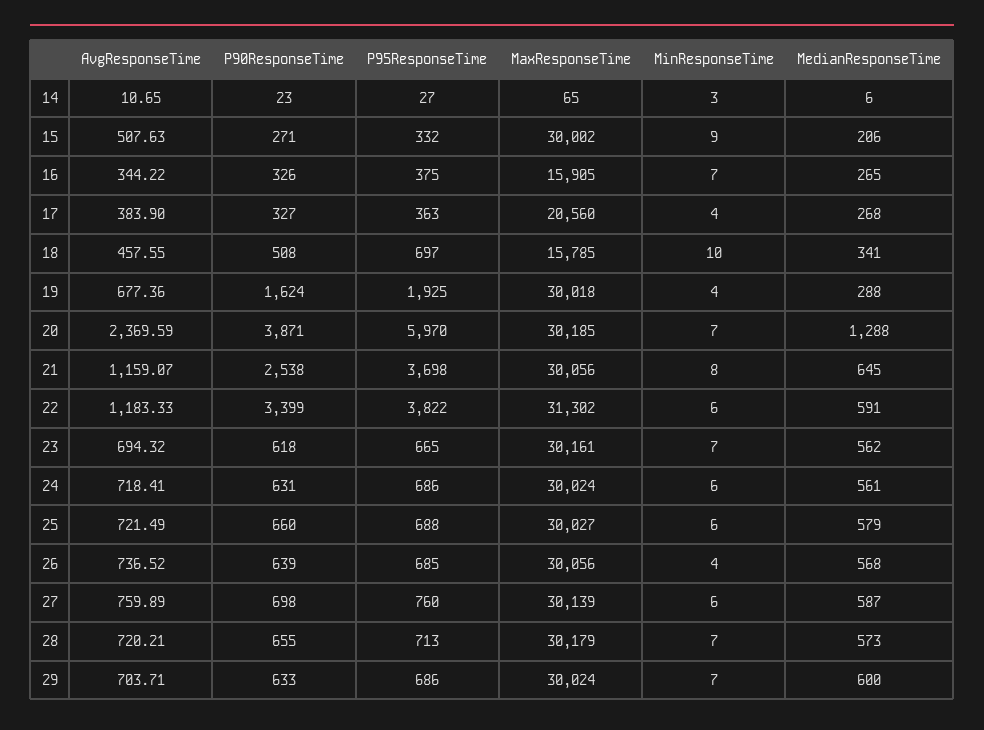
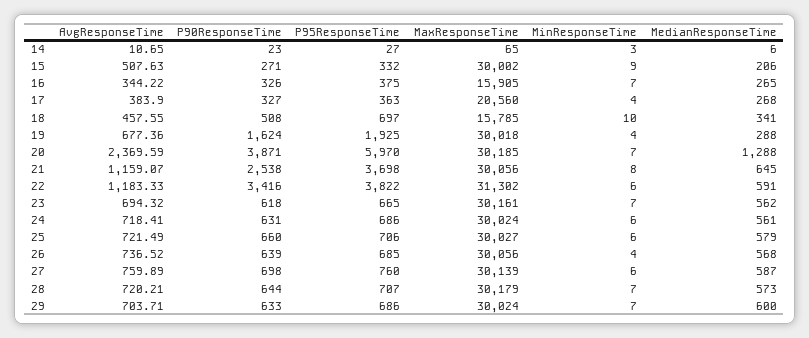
  {
    "AvgResponseTime": {
      "14": 10.65,
      "15": 507.63,
      "16": 344.22,
      "17": 383.9,
      "18": 457.55,
      "19": 677.36,
      "20": 2369.59,
      "21": 1159.07,
      "22": 1183.33,
      "23": 694.32,
      "24": 718.41,
      "25": 721.49,
      "26": 736.52,
      "27": 759.89,
      "28": 720.21,
      "29": 703.71
    },
    "P90ResponseTime": {
      "14": 23,
      "15": 271,
      "16": 326,
      "17": 327,
      "18": 508,
      "19": 1624,
      "20": 3871,
      "21": 2538,
-     "22": 3399,
+     "22": 3416,
      "23": 618,
      "24": 631,
      "25": 660,
      "26": 639,
      "27": 698,
-     "28": 655,
+     "28": 644,
      "29": 633
    },
    "P95ResponseTime": {
      "14": 27,
      "15": 332,
      "16": 375,
      "17": 363,
      "18": 697,
      "19": 1925,
      "20": 5970,
      "21": 3698,
      "22": 3822,
      "23": 665,
      "24": 686,
-     "25": 688,
+     "25": 706,
      "26": 685,
      "27": 760,
-     "28": 713,
+     "28": 707,
      "29": 686
    },
    "MaxResponseTime": {
      "14": 65,
      "15": 30002,
      "16": 15905,
      "17": 20560,
      "18": 15785,
      "19": 30018,
      "20": 30185,
      "21": 30056,
      "22": 31302,
      "23": 30161,
      "24": 30024,
      "25": 30027,
      "26": 30056,
      "27": 30139,
      "28": 30179,
      "29": 30024
    },
    "MinResponseTime": {
      "14": 3,
      "15": 9,
      "16": 7,
      "17": 4,
      "18": 10,
      "19": 4,
      "20": 7,
      "21": 8,
      "22": 6,
      "23": 7,
      "24": 6,
      "25": 6,
      "26": 4,
      "27": 6,
      "28": 7,
      "29": 7
    },
    "MedianResponseTime": {
      "14": 6,
      "15": 206,
      "16": 265,
      "17": 268,
      "18": 341,
      "19": 288,
      "20": 1288,
      "21": 645,
      "22": 591,
      "23": 562,
      "24": 561,
      "25": 579,
      "26": 568,
      "27": 587,
      "28": 573,
      "29": 600
    }
  }

